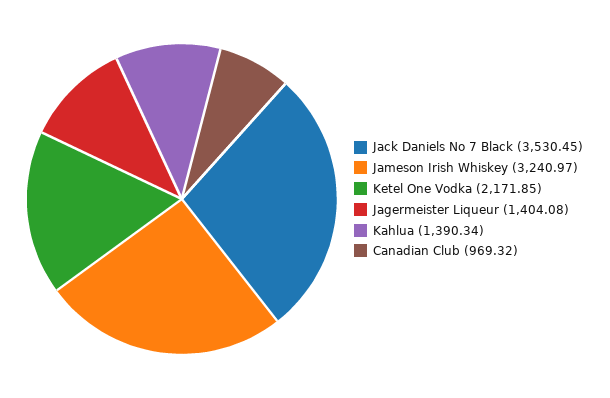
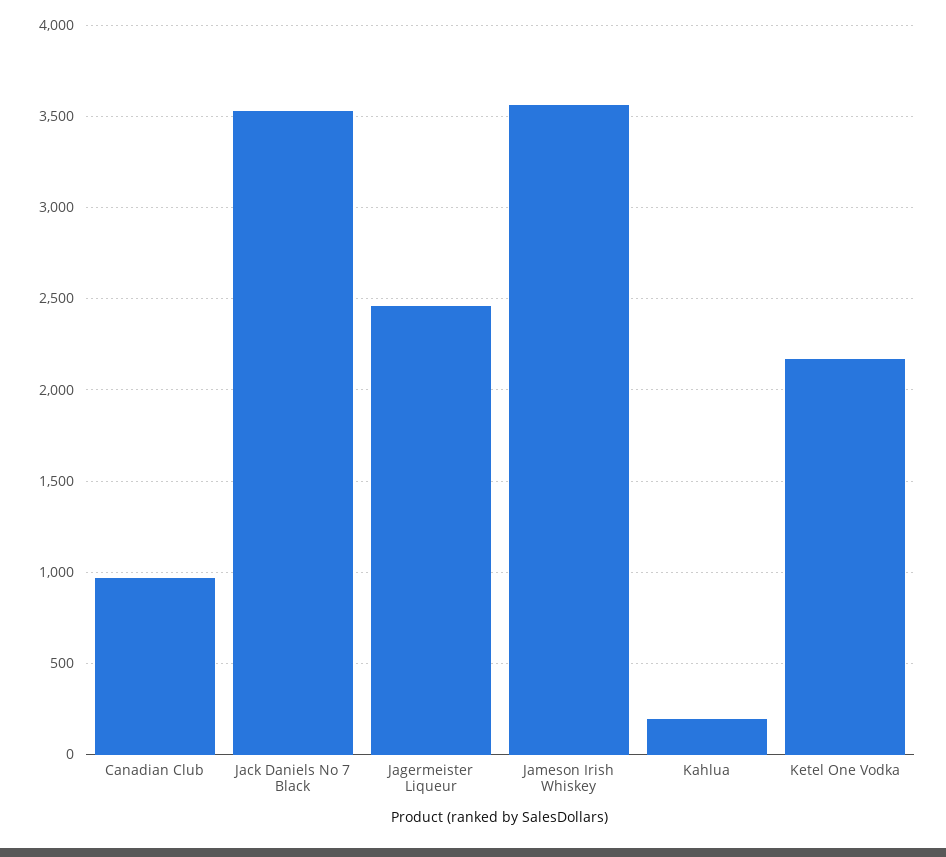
  {
    "Jack Daniels No 7 Black": 3530.45,
-   "Jameson Irish Whiskey": 3240.97,
+   "Jameson Irish Whiskey": 3550,
    "Ketel One Vodka": 2171.85,
-   "Jagermeister Liqueur": 1404.08,
+   "Jagermeister Liqueur": 2450,
-   "Kahlua": 1390.34,
+   "Kahlua": 200,
    "Canadian Club": 969.32
  }

